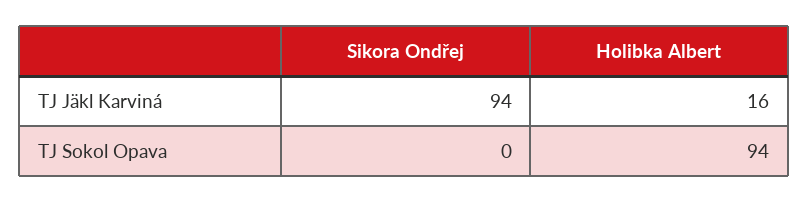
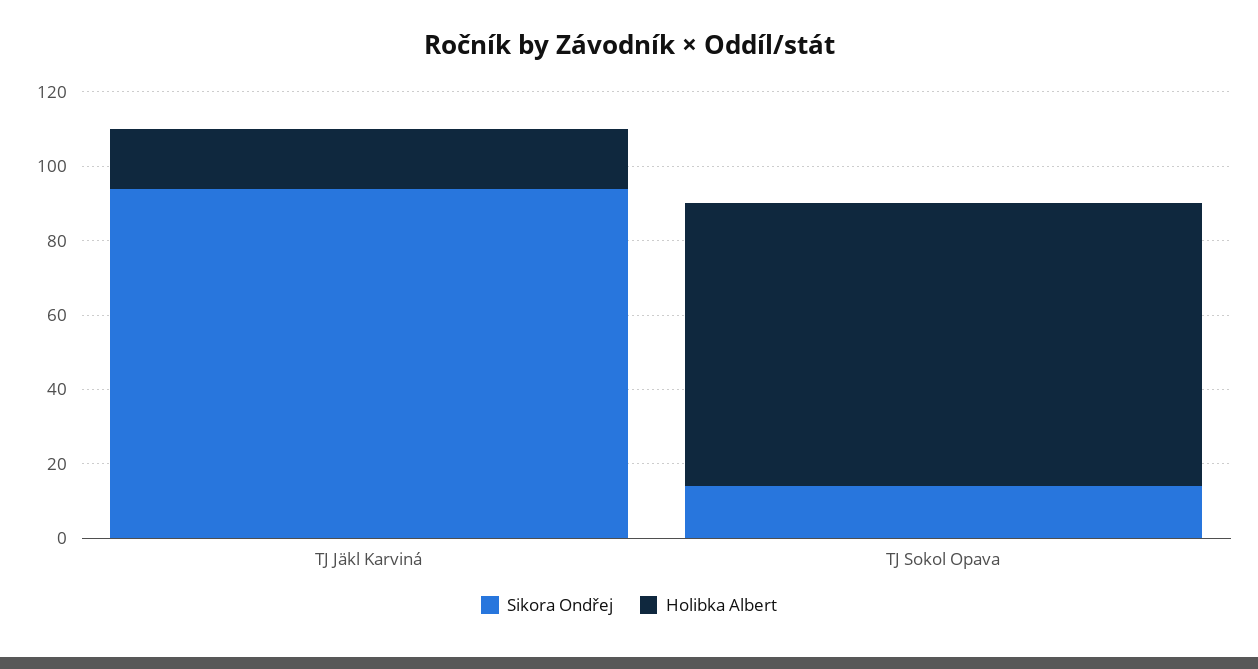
  {
    "Sikora Ondřej": {
      "TJ Jäkl Karviná": 94,
-     "TJ Sokol Opava": 0
+     "TJ Sokol Opava": 15
    },
    "Holibka Albert": {
      "TJ Jäkl Karviná": 16,
-     "TJ Sokol Opava": 94
+     "TJ Sokol Opava": 75
    }
  }

